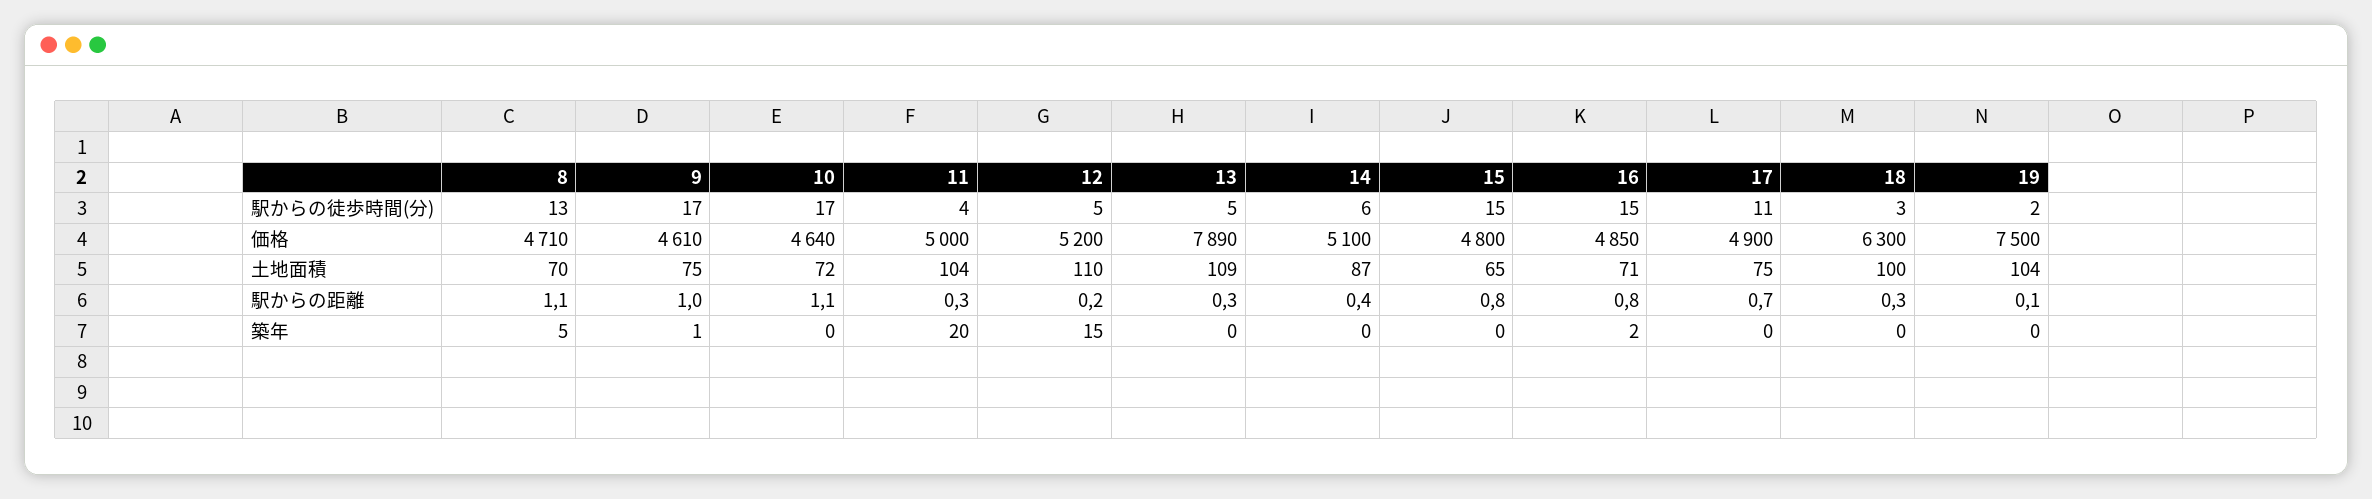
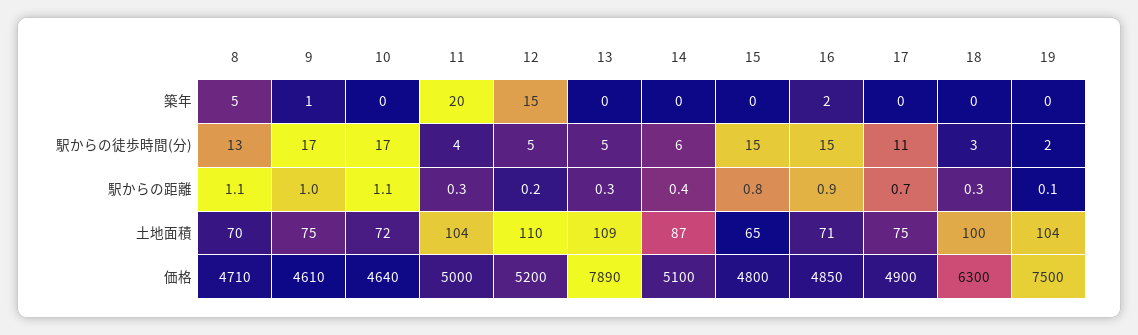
  {
    "8": {
      "駅からの徒歩時間(分)": 13,
      "価格": 4710,
      "土地面積": 70,
      "駅からの距離": 1.1,
      "築年": 5
    },
    "9": {
      "駅からの徒歩時間(分)": 17,
      "価格": 4610,
      "土地面積": 75,
      "駅からの距離": 1,
      "築年": 1
    },
    "10": {
      "駅からの徒歩時間(分)": 17,
      "価格": 4640,
      "土地面積": 72,
      "駅からの距離": 1.1,
      "築年": 0
    },
    "11": {
      "駅からの徒歩時間(分)": 4,
      "価格": 5000,
      "土地面積": 104,
      "駅からの距離": 0.3,
      "築年": 20
    },
    "12": {
      "駅からの徒歩時間(分)": 5,
      "価格": 5200,
      "土地面積": 110,
      "駅からの距離": 0.2,
      "築年": 15
    },
    "13": {
      "駅からの徒歩時間(分)": 5,
      "価格": 7890,
      "土地面積": 109,
      "駅からの距離": 0.3,
      "築年": 0
    },
    "14": {
      "駅からの徒歩時間(分)": 6,
      "価格": 5100,
      "土地面積": 87,
      "駅からの距離": 0.4,
      "築年": 0
    },
    "15": {
      "駅からの徒歩時間(分)": 15,
      "価格": 4800,
      "土地面積": 65,
      "駅からの距離": 0.8,
      "築年": 0
    },
    "16": {
      "駅からの徒歩時間(分)": 15,
      "価格": 4850,
      "土地面積": 71,
-     "駅からの距離": 0.8,
+     "駅からの距離": 0.9,
      "築年": 2
    },
    "17": {
      "駅からの徒歩時間(分)": 11,
      "価格": 4900,
      "土地面積": 75,
      "駅からの距離": 0.7,
      "築年": 0
    },
    "18": {
      "駅からの徒歩時間(分)": 3,
      "価格": 6300,
      "土地面積": 100,
      "駅からの距離": 0.3,
      "築年": 0
    },
    "19": {
      "駅からの徒歩時間(分)": 2,
      "価格": 7500,
      "土地面積": 104,
      "駅からの距離": 0.1,
      "築年": 0
    }
  }

